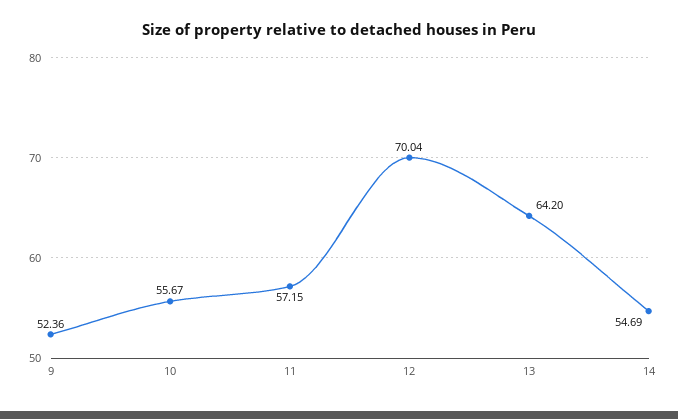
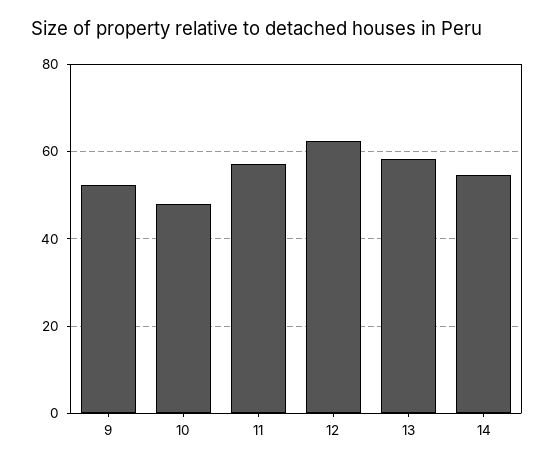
  {
    "9": 52.36,
-   "10": 55.67,
+   "10": 48,
    "11": 57.15,
-   "12": 70.04,
+   "12": 62,
-   "13": 64.2,
+   "13": 58,
    "14": 54.69
  }

